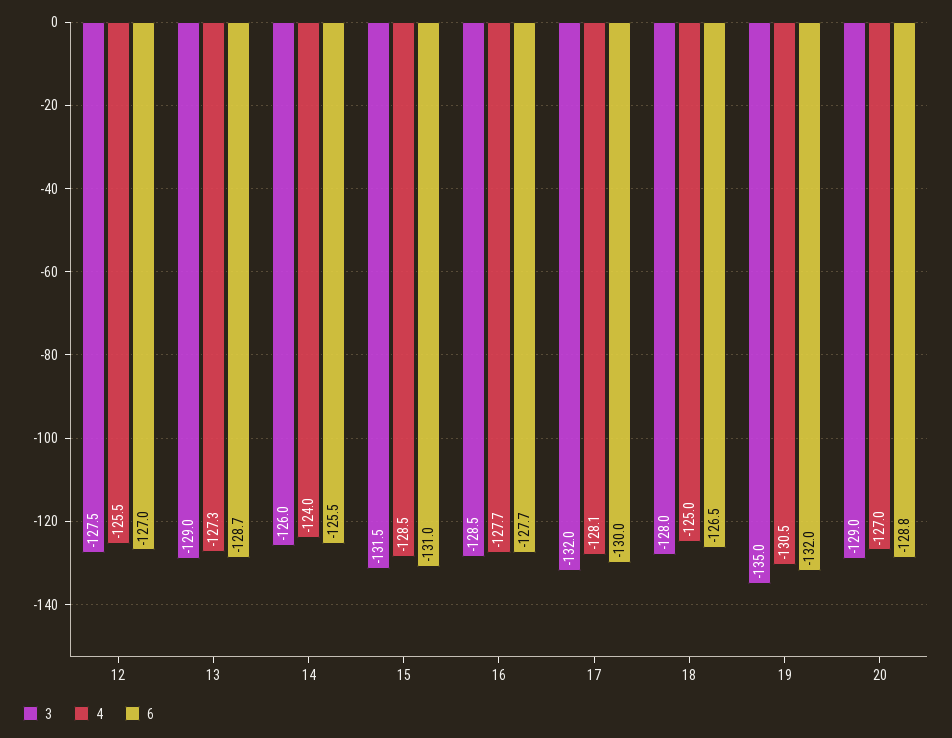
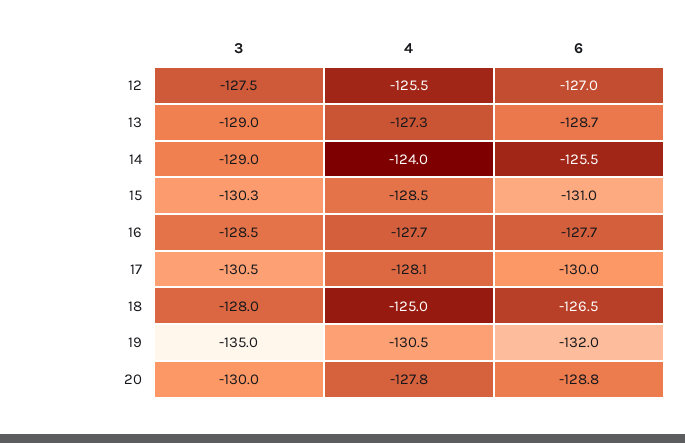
  {
    "3": {
      "12": -127.5,
      "13": -129,
-     "14": -126,
+     "14": -129,
-     "15": -131.5,
+     "15": -130.3,
      "16": -128.5,
-     "17": -132,
+     "17": -130.5,
      "18": -128,
      "19": -135,
-     "20": -129
+     "20": -130
    },
    "4": {
      "12": -125.5,
      "13": -127.3,
      "14": -124,
      "15": -128.5,
      "16": -127.7,
      "17": -128.1,
      "18": -125,
      "19": -130.5,
-     "20": -127
+     "20": -127.8
    },
    "6": {
      "12": -127,
      "13": -128.7,
      "14": -125.5,
      "15": -131,
      "16": -127.7,
      "17": -130,
      "18": -126.5,
      "19": -132,
      "20": -128.8
    }
  }

